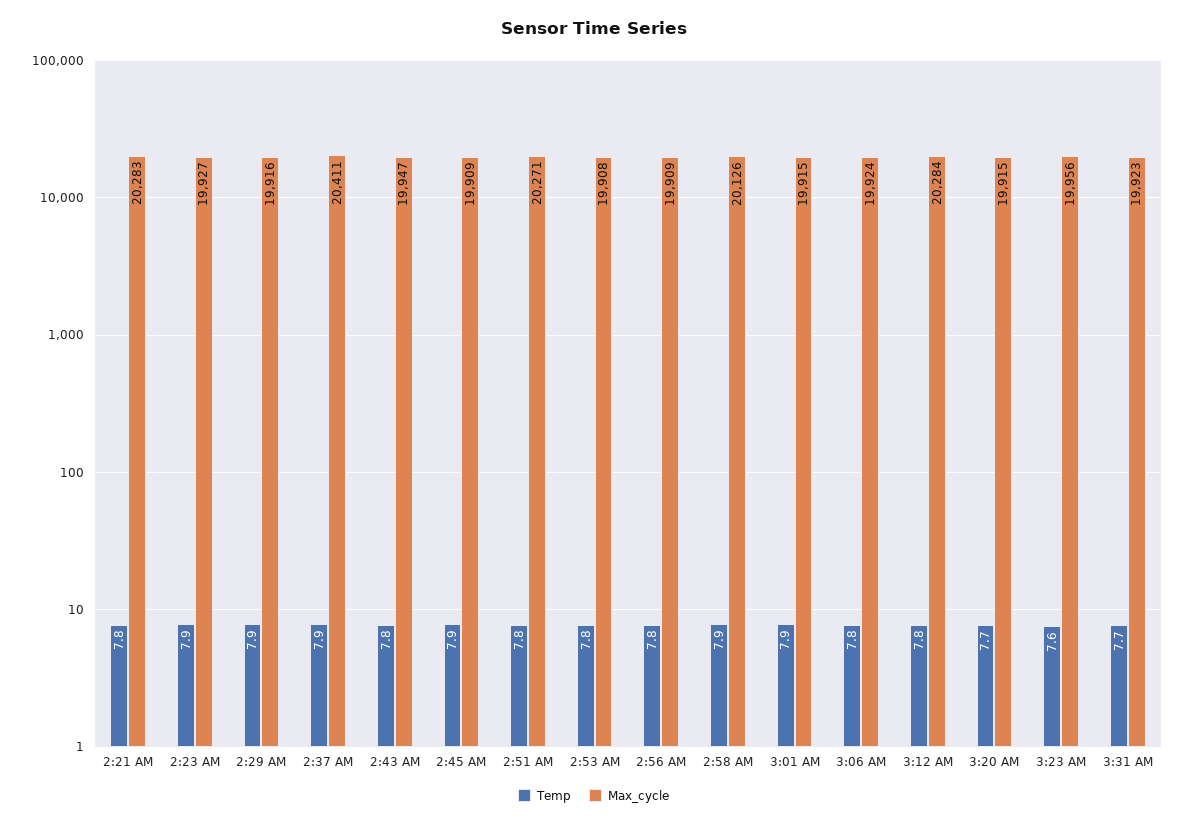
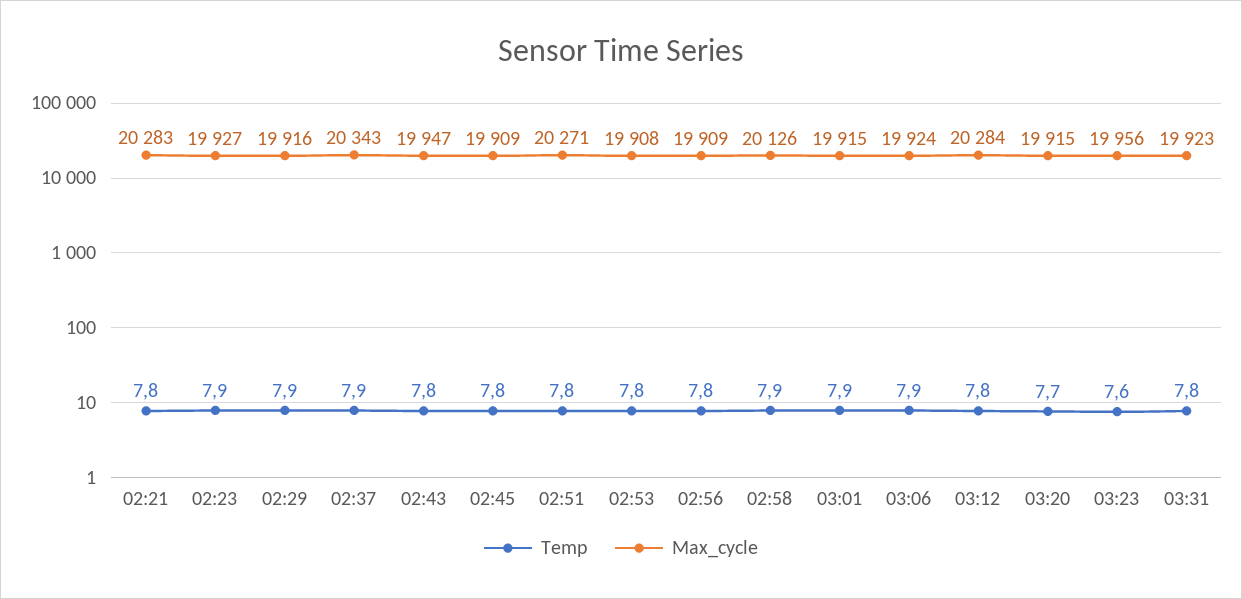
  {
    "Temp": {
      "2:21 AM": 7.8,
      "2:23 AM": 7.9,
      "2:29 AM": 7.9,
      "2:37 AM": 7.9,
      "2:43 AM": 7.8,
-     "2:45 AM": 7.9,
+     "2:45 AM": 7.8,
      "2:51 AM": 7.8,
      "2:53 AM": 7.8,
      "2:56 AM": 7.8,
      "2:58 AM": 7.9,
      "3:01 AM": 7.9,
-     "3:06 AM": 7.8,
+     "3:06 AM": 7.9,
      "3:12 AM": 7.8,
      "3:20 AM": 7.7,
      "3:23 AM": 7.6,
-     "3:31 AM": 7.7
+     "3:31 AM": 7.8
    },
    "Max_cycle": {
      "2:21 AM": 20283,
      "2:23 AM": 19927,
      "2:29 AM": 19916,
-     "2:37 AM": 20411,
+     "2:37 AM": 20343,
      "2:43 AM": 19947,
      "2:45 AM": 19909,
      "2:51 AM": 20271,
      "2:53 AM": 19908,
      "2:56 AM": 19909,
      "2:58 AM": 20126,
      "3:01 AM": 19915,
      "3:06 AM": 19924,
      "3:12 AM": 20284,
      "3:20 AM": 19915,
      "3:23 AM": 19956,
      "3:31 AM": 19923
    }
  }

